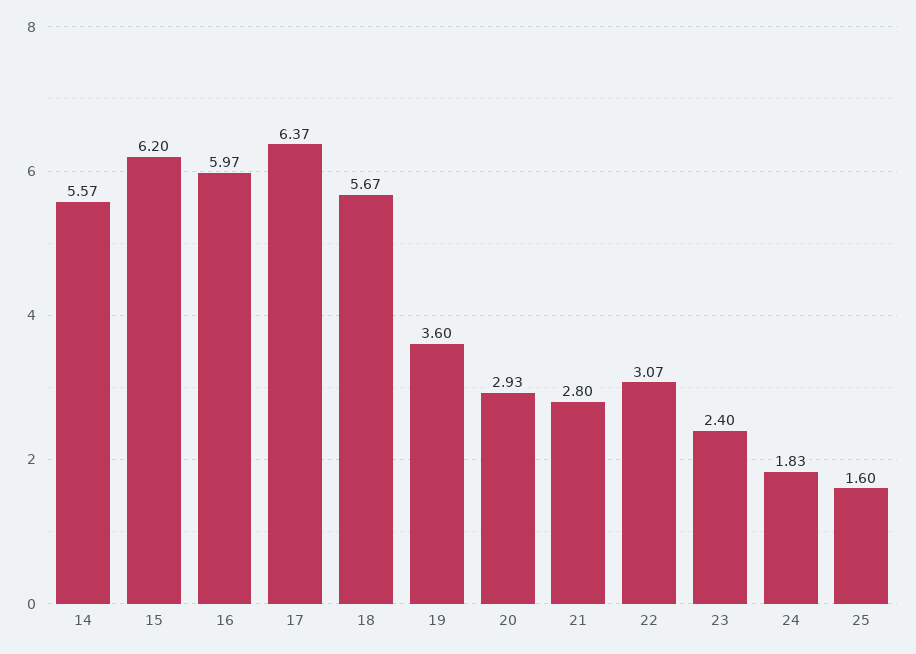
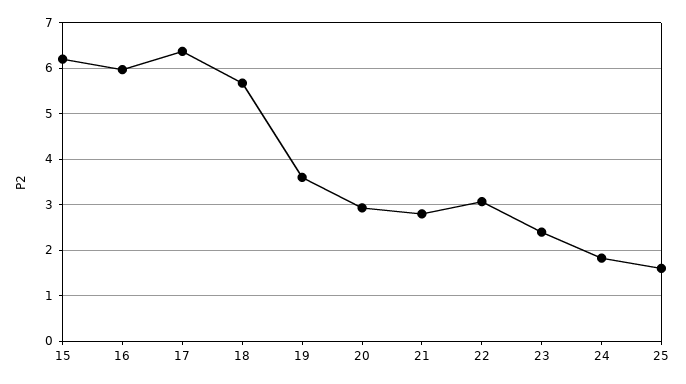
  {
-   "14": 5.57,
    "15": 6.2,
    "16": 5.97,
    "17": 6.37,
    "18": 5.67,
    "19": 3.6,
    "20": 2.93,
    "21": 2.8,
    "22": 3.07,
    "23": 2.4,
    "24": 1.83,
    "25": 1.6
  }

